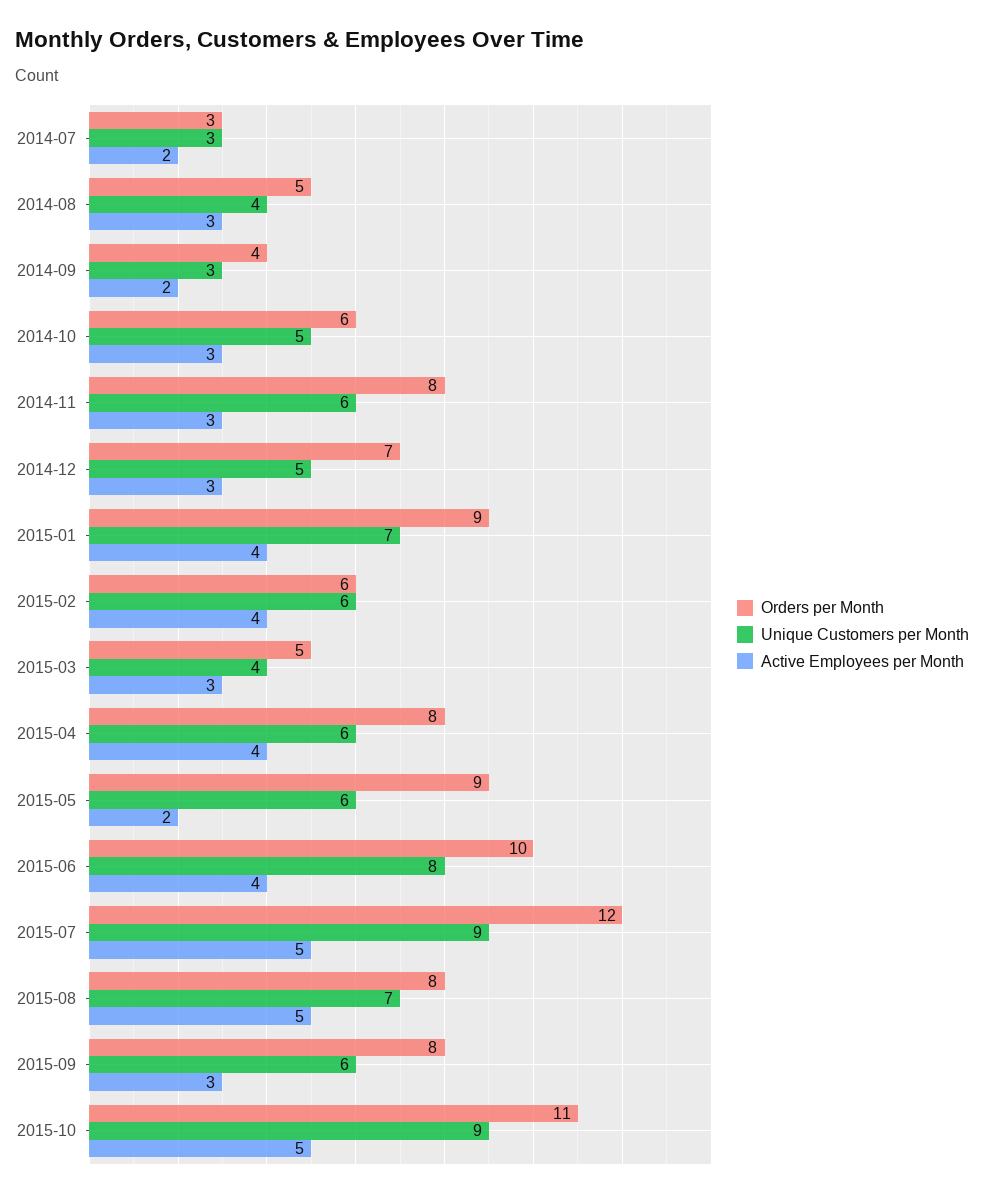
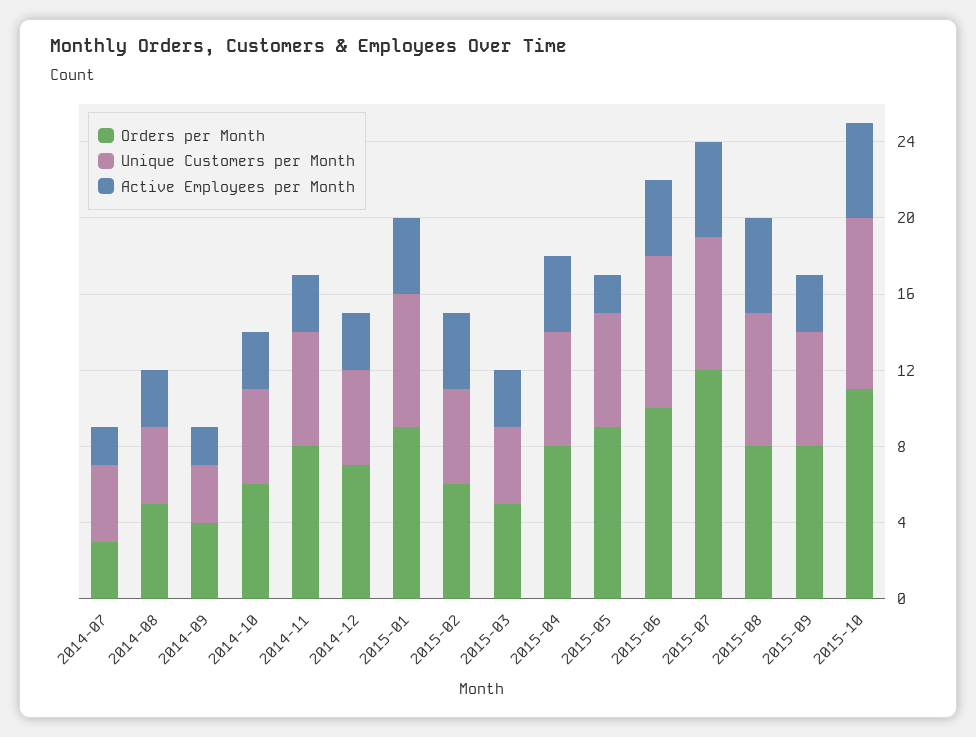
  {
    "Orders per Month": {
      "2014-07": 3,
      "2014-08": 5,
      "2014-09": 4,
      "2014-10": 6,
      "2014-11": 8,
      "2014-12": 7,
      "2015-01": 9,
      "2015-02": 6,
      "2015-03": 5,
      "2015-04": 8,
      "2015-05": 9,
      "2015-06": 10,
      "2015-07": 12,
      "2015-08": 8,
      "2015-09": 8,
      "2015-10": 11
    },
    "Unique Customers per Month": {
-     "2014-07": 3,
+     "2014-07": 4,
      "2014-08": 4,
      "2014-09": 3,
      "2014-10": 5,
      "2014-11": 6,
      "2014-12": 5,
      "2015-01": 7,
-     "2015-02": 6,
+     "2015-02": 5,
      "2015-03": 4,
      "2015-04": 6,
      "2015-05": 6,
      "2015-06": 8,
-     "2015-07": 9,
+     "2015-07": 7,
      "2015-08": 7,
      "2015-09": 6,
      "2015-10": 9
    },
    "Active Employees per Month": {
      "2014-07": 2,
      "2014-08": 3,
      "2014-09": 2,
      "2014-10": 3,
      "2014-11": 3,
      "2014-12": 3,
      "2015-01": 4,
      "2015-02": 4,
      "2015-03": 3,
      "2015-04": 4,
      "2015-05": 2,
      "2015-06": 4,
      "2015-07": 5,
      "2015-08": 5,
      "2015-09": 3,
      "2015-10": 5
    }
  }

